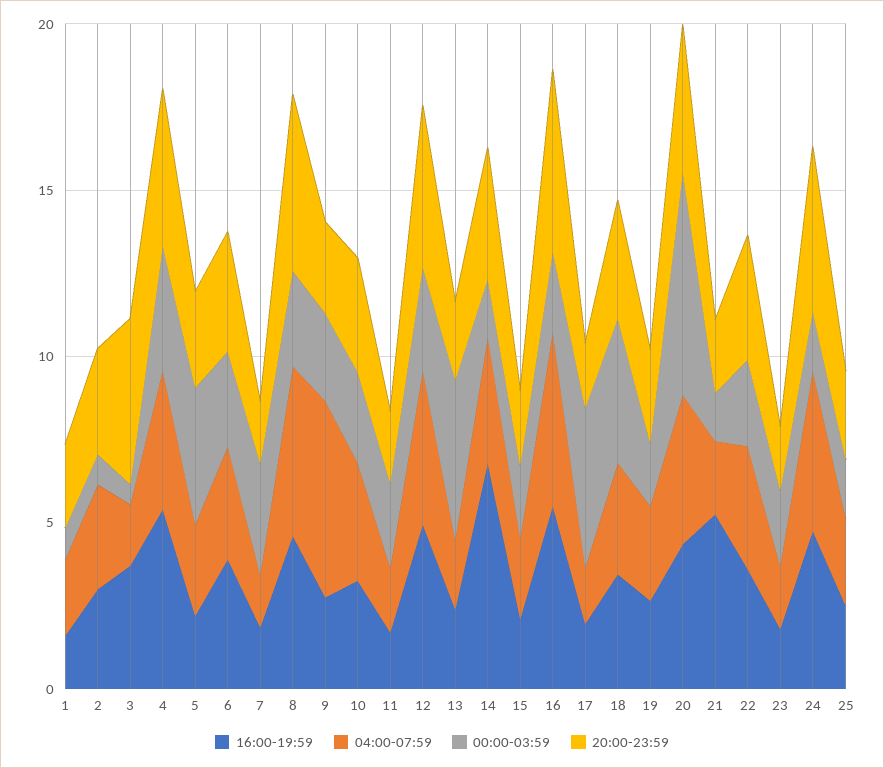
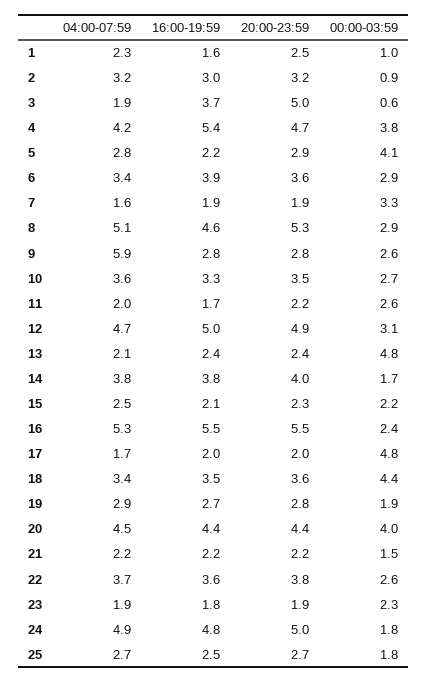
  {
    "16:00-19:59": {
      "1": 1.6,
      "2": 3,
      "3": 3.7,
      "4": 5.4,
      "5": 2.2,
      "6": 3.9,
      "7": 1.9,
      "8": 4.6,
      "9": 2.8,
      "10": 3.3,
      "11": 1.7,
      "12": 5,
      "13": 2.4,
-     "14": 7,
+     "14": 3.8,
      "15": 2.1,
      "16": 5.5,
      "17": 2,
      "18": 3.5,
      "19": 2.7,
      "20": 4.4,
-     "21": 5,
+     "21": 2.2,
      "22": 3.6,
      "23": 1.8,
      "24": 4.8,
      "25": 2.5
    },
    "04:00-07:59": {
      "1": 2.3,
      "2": 3.2,
      "3": 1.9,
      "4": 4.2,
      "5": 2.8,
      "6": 3.4,
      "7": 1.6,
      "8": 5.1,
      "9": 5.9,
      "10": 3.6,
      "11": 2,
      "12": 4.7,
      "13": 2.1,
      "14": 3.8,
      "15": 2.5,
      "16": 5.3,
      "17": 1.7,
      "18": 3.4,
      "19": 2.9,
      "20": 4.5,
      "21": 2.2,
      "22": 3.7,
      "23": 1.9,
      "24": 4.9,
      "25": 2.7
    },
    "00:00-03:59": {
      "1": 1,
      "2": 0.9,
      "3": 0.6,
      "4": 3.8,
      "5": 4.1,
      "6": 2.9,
      "7": 3.3,
      "8": 2.9,
      "9": 2.6,
      "10": 2.7,
      "11": 2.6,
      "12": 3.1,
      "13": 4.8,
      "14": 1.7,
      "15": 2.2,
      "16": 2.4,
      "17": 4.8,
      "18": 4.4,
      "19": 1.9,
-     "20": 7,
+     "20": 4,
      "21": 1.5,
      "22": 2.6,
      "23": 2.3,
      "24": 1.8,
      "25": 1.8
    },
    "20:00-23:59": {
      "1": 2.5,
      "2": 3.2,
      "3": 5,
      "4": 4.7,
      "5": 2.9,
      "6": 3.6,
      "7": 1.9,
      "8": 5.3,
      "9": 2.8,
      "10": 3.5,
      "11": 2.2,
      "12": 4.9,
      "13": 2.4,
      "14": 4,
      "15": 2.3,
      "16": 5.5,
      "17": 2,
      "18": 3.6,
      "19": 2.8,
      "20": 4.4,
      "21": 2.2,
      "22": 3.8,
      "23": 1.9,
      "24": 5,
      "25": 2.7
    }
  }

